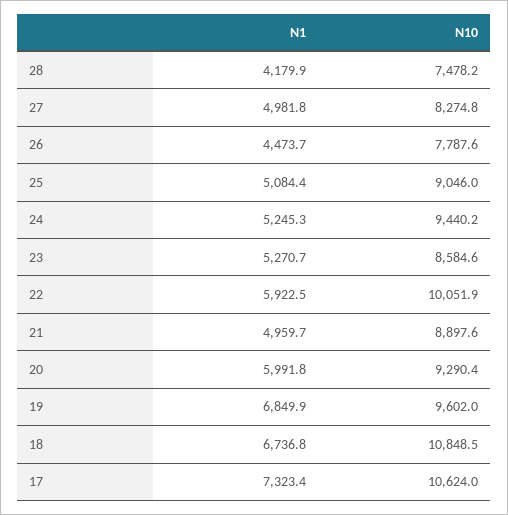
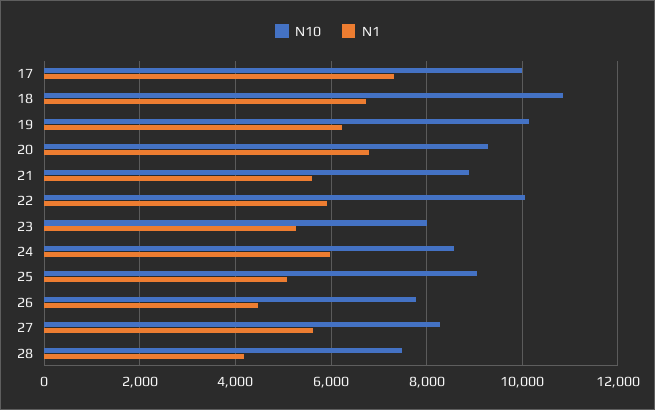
  {
    "N1": {
      "28": 4179.9,
-     "27": 4981.8,
+     "27": 5600,
      "26": 4473.7,
      "25": 5084.4,
-     "24": 5245.3,
+     "24": 6000,
      "23": 5270.7,
      "22": 5922.5,
-     "21": 4959.7,
+     "21": 5600,
-     "20": 5991.8,
+     "20": 6800,
-     "19": 6849.9,
+     "19": 6200,
      "18": 6736.8,
      "17": 7323.4
    },
    "N10": {
      "28": 7478.2,
      "27": 8274.8,
      "26": 7787.6,
      "25": 9046,
-     "24": 9440.2,
+     "24": 8600,
-     "23": 8584.6,
+     "23": 8000,
      "22": 10051.9,
      "21": 8897.6,
      "20": 9290.4,
-     "19": 9602,
+     "19": 10200,
      "18": 10848.5,
-     "17": 10624
+     "17": 10000
    }
  }

